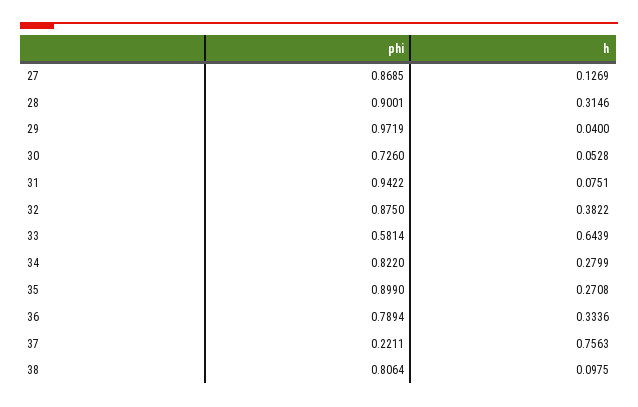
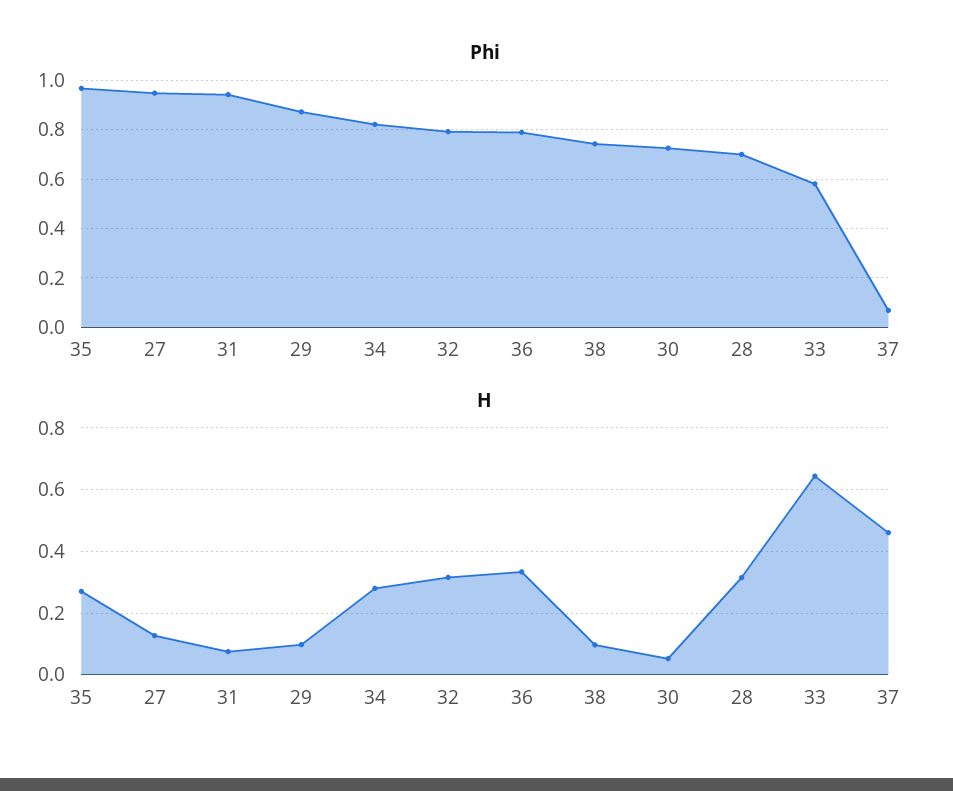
  {
    "phi": {
-     "27": 0.8685,
+     "27": 0.95,
-     "28": 0.9001,
+     "28": 0.7,
-     "29": 0.9719,
+     "29": 0.875,
      "30": 0.726,
      "31": 0.9422,
-     "32": 0.875,
+     "32": 0.8,
      "33": 0.5814,
      "34": 0.822,
-     "35": 0.899,
+     "35": 0.975,
      "36": 0.7894,
-     "37": 0.2211,
+     "37": 0.075,
-     "38": 0.8064
+     "38": 0.75
    },
    "h": {
      "27": 0.1269,
      "28": 0.3146,
-     "29": 0.04,
+     "29": 0.1,
      "30": 0.0528,
      "31": 0.0751,
-     "32": 0.3822,
+     "32": 0.32,
      "33": 0.6439,
      "34": 0.2799,
      "35": 0.2708,
      "36": 0.3336,
-     "37": 0.7563,
+     "37": 0.46,
      "38": 0.0975
    }
  }

